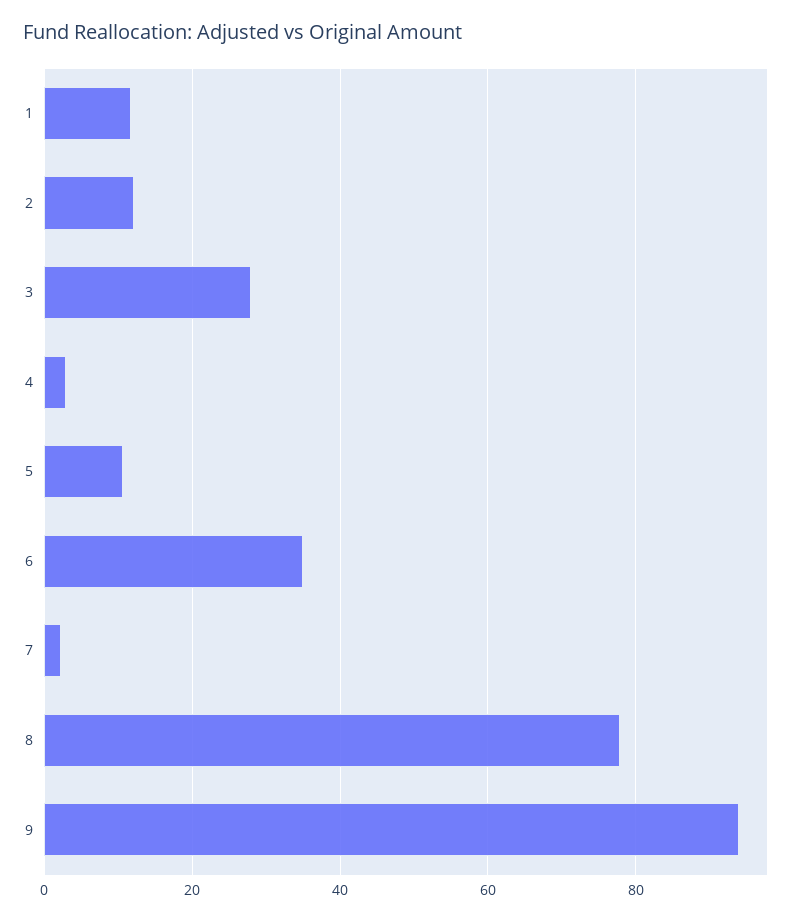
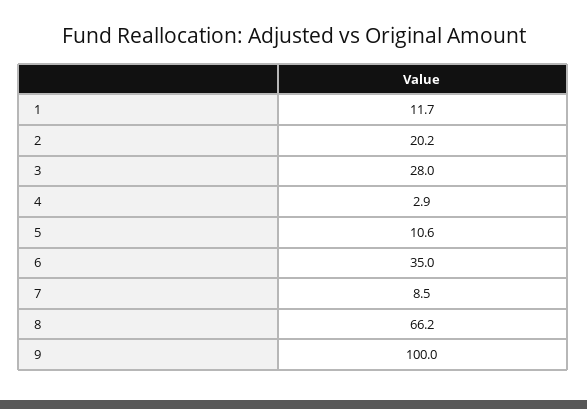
  {
    "1": 11.7,
-   "2": 12,
+   "2": 20.2,
    "3": 28,
    "4": 2.9,
    "5": 10.6,
    "6": 35,
-   "7": 2,
+   "7": 8.5,
-   "8": 78,
+   "8": 66.2,
-   "9": 94
+   "9": 100
  }

